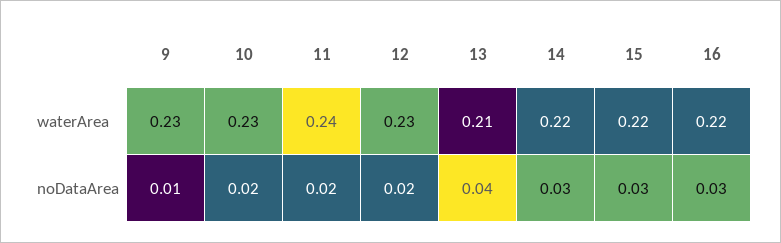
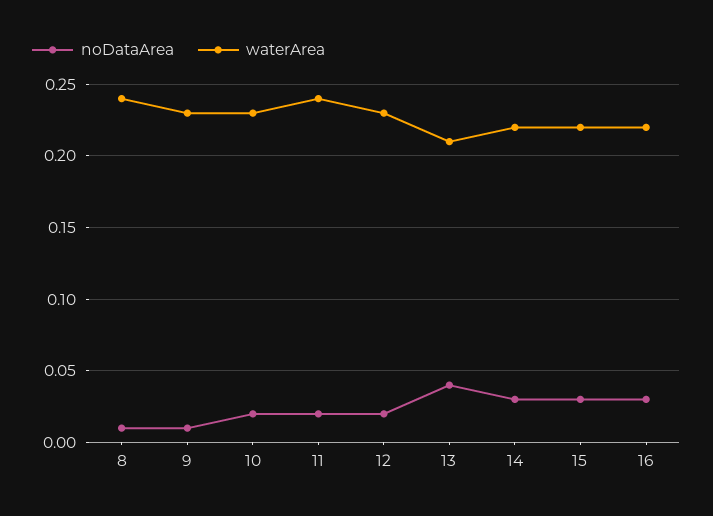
  {
    "waterArea": {
      "9": 0.23,
      "10": 0.23,
      "11": 0.24,
      "12": 0.23,
      "13": 0.21,
      "14": 0.22,
      "15": 0.22,
-     "16": 0.22
+     "16": 0.22,
+     "8": 0.24
    },
    "noDataArea": {
      "9": 0.01,
      "10": 0.02,
      "11": 0.02,
      "12": 0.02,
      "13": 0.04,
      "14": 0.03,
      "15": 0.03,
-     "16": 0.03
+     "16": 0.03,
+     "8": 0.01
    }
  }

